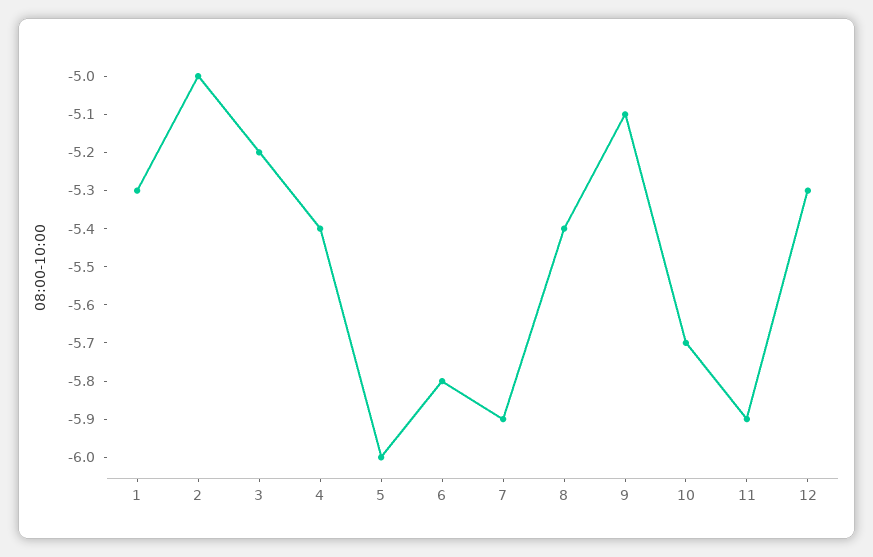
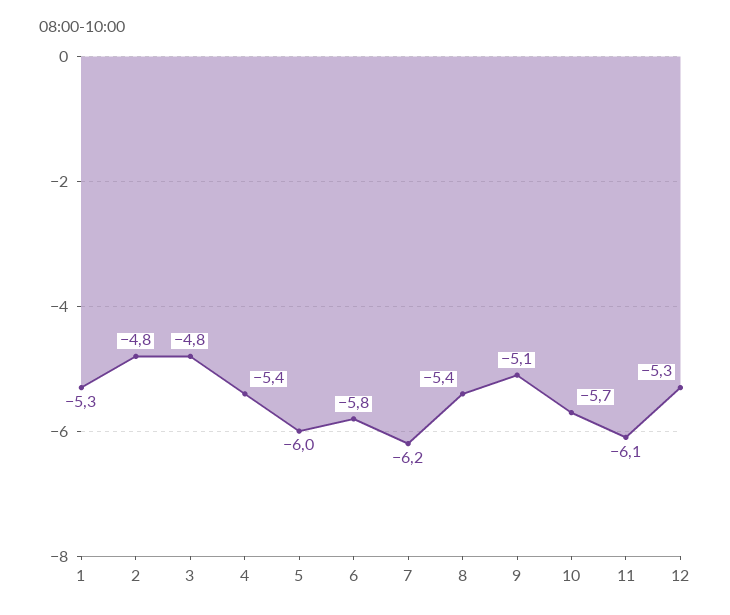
  {
    "1": -5.3,
-   "2": -5,
+   "2": -4.8,
-   "3": -5.2,
+   "3": -4.8,
    "4": -5.4,
    "5": -6,
    "6": -5.8,
-   "7": -5.9,
+   "7": -6.2,
    "8": -5.4,
    "9": -5.1,
    "10": -5.7,
-   "11": -5.9,
+   "11": -6.1,
    "12": -5.3
  }

